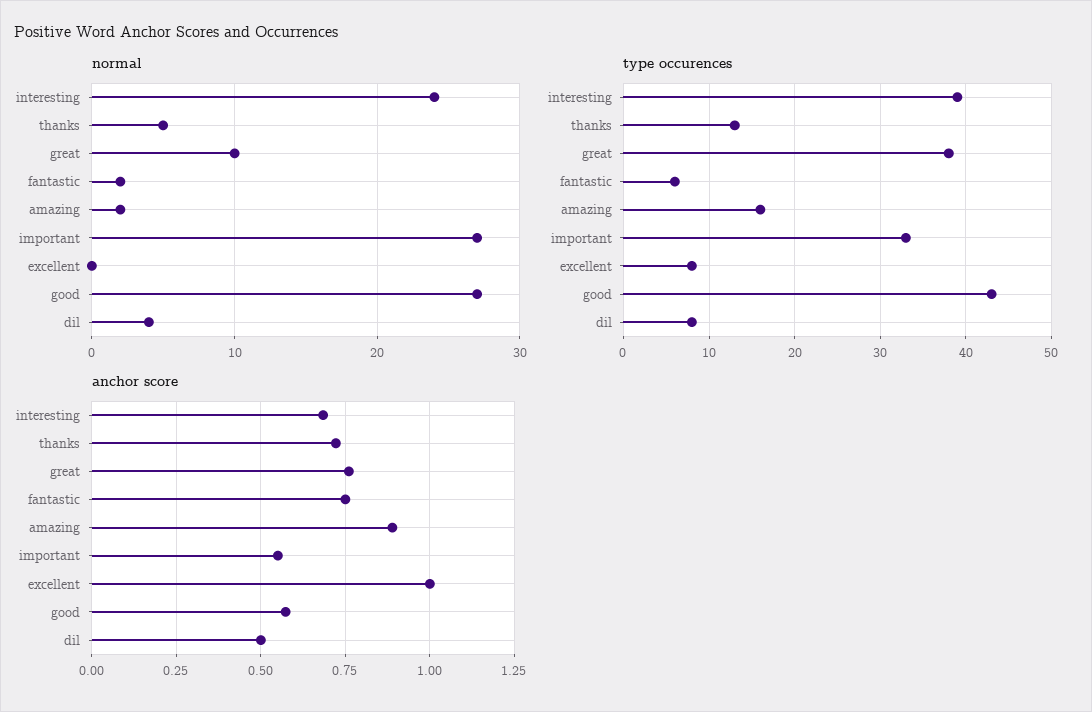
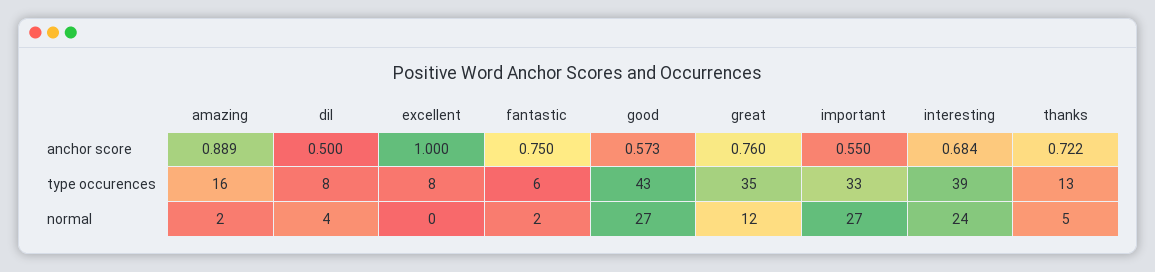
  {
    "normal": {
      "interesting": 24,
      "thanks": 5,
-     "great": 10,
+     "great": 12,
      "fantastic": 2,
      "amazing": 2,
      "important": 27,
      "excellent": 0,
      "good": 27,
      "dil": 4
    },
    "type occurences": {
      "interesting": 39,
      "thanks": 13,
-     "great": 38,
+     "great": 35,
      "fantastic": 6,
      "amazing": 16,
      "important": 33,
      "excellent": 8,
      "good": 43,
      "dil": 8
    },
    "anchor score": {
      "interesting": 0.684,
      "thanks": 0.722,
      "great": 0.76,
      "fantastic": 0.75,
      "amazing": 0.889,
      "important": 0.55,
      "excellent": 1,
      "good": 0.573,
      "dil": 0.5
    }
  }

